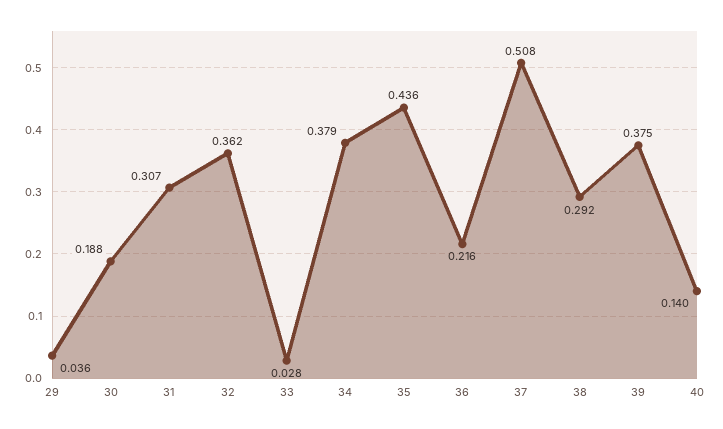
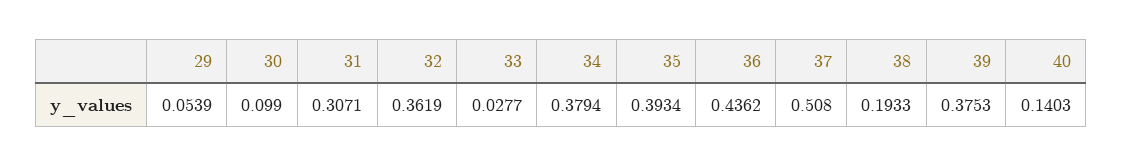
  {
-   "29": 0.036,
+   "29": 0.0539,
-   "30": 0.188,
+   "30": 0.099,
    "31": 0.3071,
    "32": 0.3619,
    "33": 0.0277,
    "34": 0.3794,
-   "35": 0.436,
+   "35": 0.3934,
-   "36": 0.216,
+   "36": 0.4362,
    "37": 0.508,
-   "38": 0.292,
+   "38": 0.1933,
    "39": 0.3753,
    "40": 0.1403
  }

